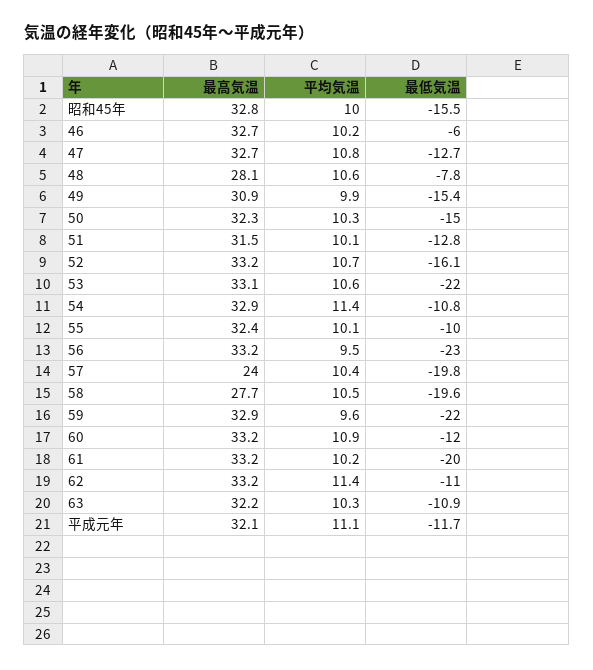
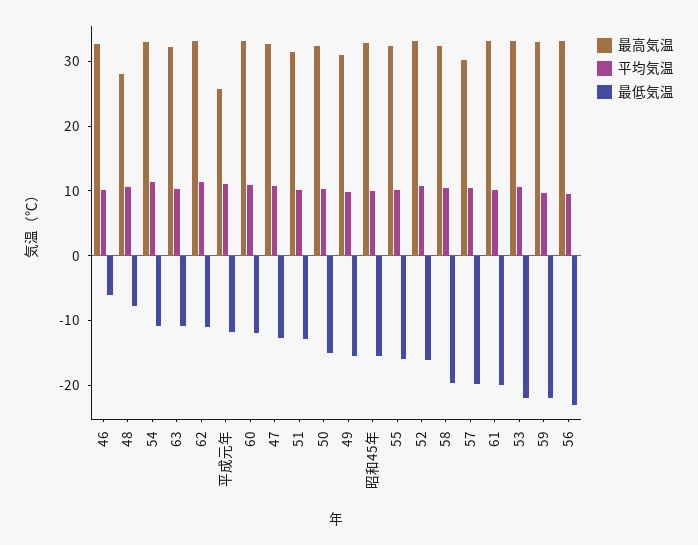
  {
    "最高気温": {
      "昭和45年": 32.8,
      "46": 32.7,
      "47": 32.7,
      "48": 28.1,
      "49": 30.9,
      "50": 32.3,
      "51": 31.5,
      "52": 33.2,
      "53": 33.1,
      "54": 32.9,
      "55": 32.4,
      "56": 33.2,
-     "57": 24,
+     "57": 30,
-     "58": 27.7,
+     "58": 32,
      "59": 32.9,
      "60": 33.2,
      "61": 33.2,
      "62": 33.2,
      "63": 32.2,
-     "平成元年": 32.1
+     "平成元年": 26
    },
    "平均気温": {
      "昭和45年": 10,
      "46": 10.2,
      "47": 10.8,
      "48": 10.6,
      "49": 9.9,
      "50": 10.3,
      "51": 10.1,
      "52": 10.7,
      "53": 10.6,
      "54": 11.4,
      "55": 10.1,
      "56": 9.5,
      "57": 10.4,
      "58": 10.5,
      "59": 9.6,
      "60": 10.9,
      "61": 10.2,
      "62": 11.4,
      "63": 10.3,
      "平成元年": 11.1
    },
    "最低気温": {
      "昭和45年": -15.5,
      "46": -6,
      "47": -12.7,
      "48": -7.8,
      "49": -15.4,
      "50": -15,
      "51": -12.8,
      "52": -16.1,
      "53": -22,
      "54": -10.8,
-     "55": -10,
+     "55": -16,
      "56": -23,
      "57": -19.8,
      "58": -19.6,
      "59": -22,
      "60": -12,
      "61": -20,
      "62": -11,
      "63": -10.9,
      "平成元年": -11.7
    }
  }

